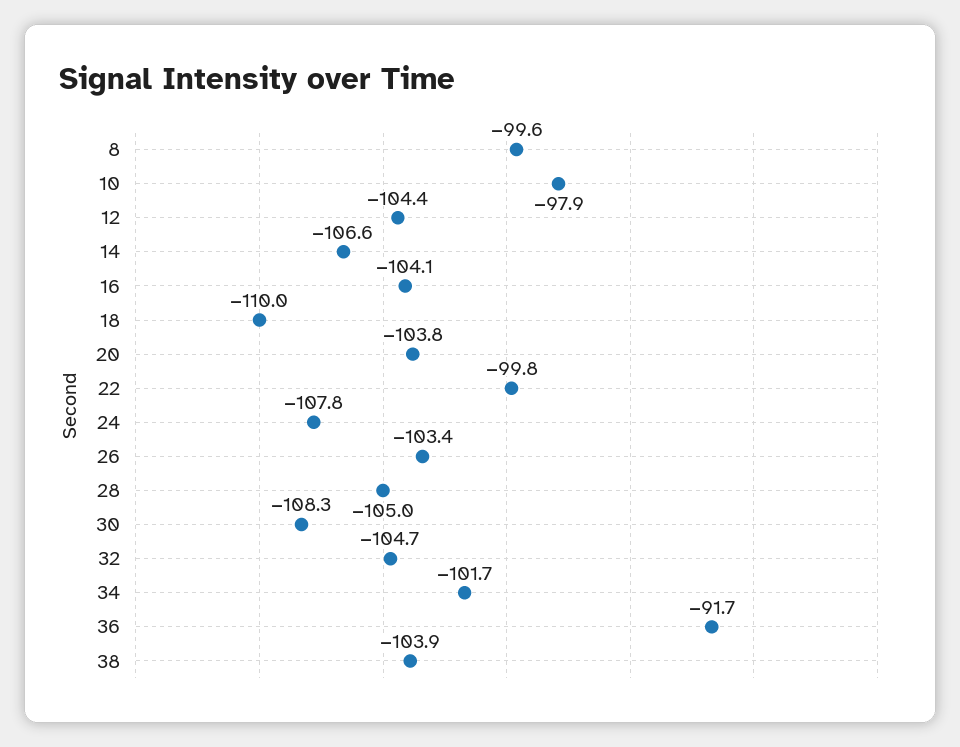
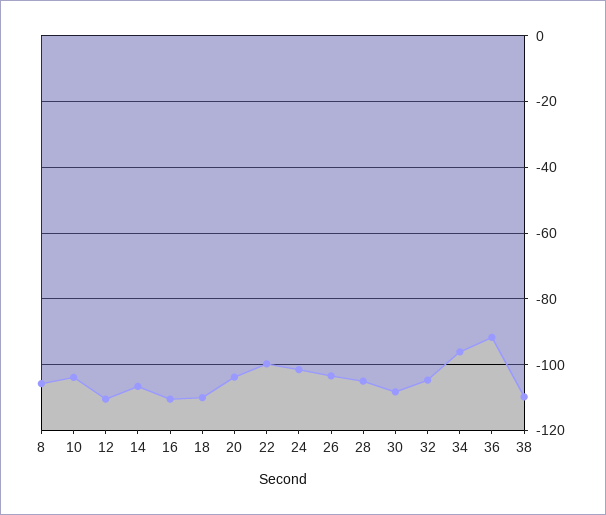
  {
-   "8": -99.6,
+   "8": -106,
-   "10": -97.9,
+   "10": -104,
-   "12": -104.4,
+   "12": -110,
    "14": -106.6,
-   "16": -104.1,
+   "16": -110,
    "18": -110,
    "20": -103.8,
    "22": -99.8,
-   "24": -107.8,
+   "24": -102,
    "26": -103.4,
    "28": -105,
    "30": -108.3,
    "32": -104.7,
-   "34": -101.7,
+   "34": -96,
    "36": -91.7,
-   "38": -103.9
+   "38": -110
  }

